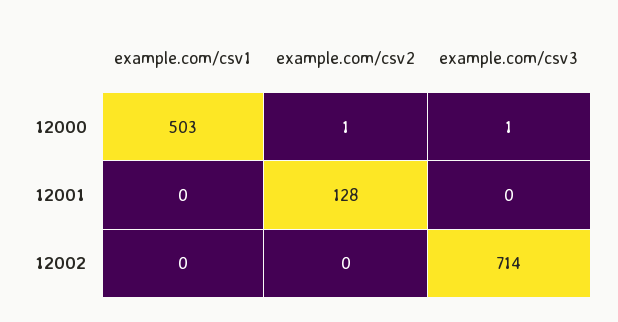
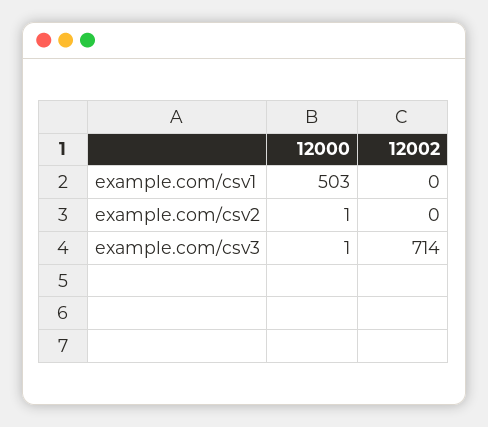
  {
    "example.com/csv1": {
      "12000": 503,
-     "12001": 0,
      "12002": 0
    },
    "example.com/csv2": {
      "12000": 1,
-     "12001": 128,
      "12002": 0
    },
    "example.com/csv3": {
      "12000": 1,
-     "12001": 0,
      "12002": 714
    }
  }

